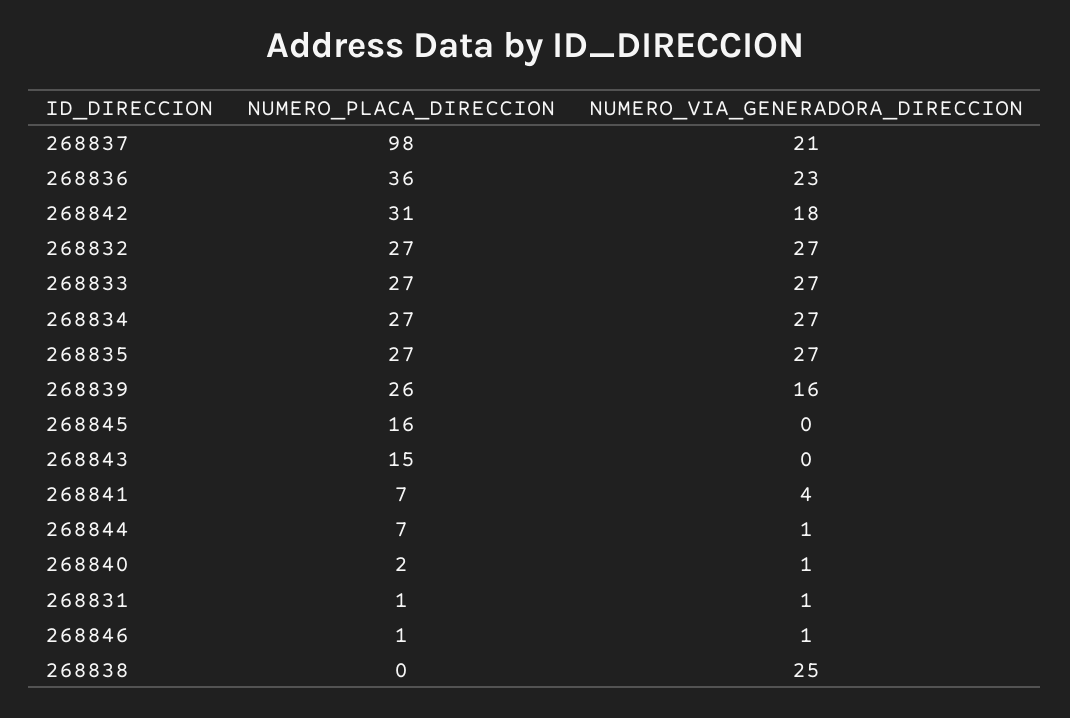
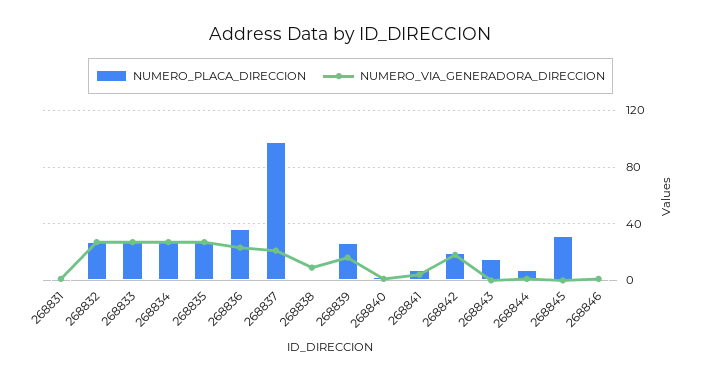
  {
    "NUMERO_PLACA_DIRECCION": {
      "268837": 98,
      "268836": 36,
-     "268842": 31,
+     "268842": 20,
      "268832": 27,
      "268833": 27,
      "268834": 27,
      "268835": 27,
      "268839": 26,
-     "268845": 16,
+     "268845": 30,
      "268843": 15,
      "268841": 7,
      "268844": 7,
      "268840": 2,
      "268831": 1,
      "268846": 1,
      "268838": 0
    },
    "NUMERO_VIA_GENERADORA_DIRECCION": {
      "268837": 21,
      "268836": 23,
      "268842": 18,
      "268832": 27,
      "268833": 27,
      "268834": 27,
      "268835": 27,
      "268839": 16,
      "268845": 0,
      "268843": 0,
      "268841": 4,
      "268844": 1,
      "268840": 1,
      "268831": 1,
      "268846": 1,
-     "268838": 25
+     "268838": 10
    }
  }

